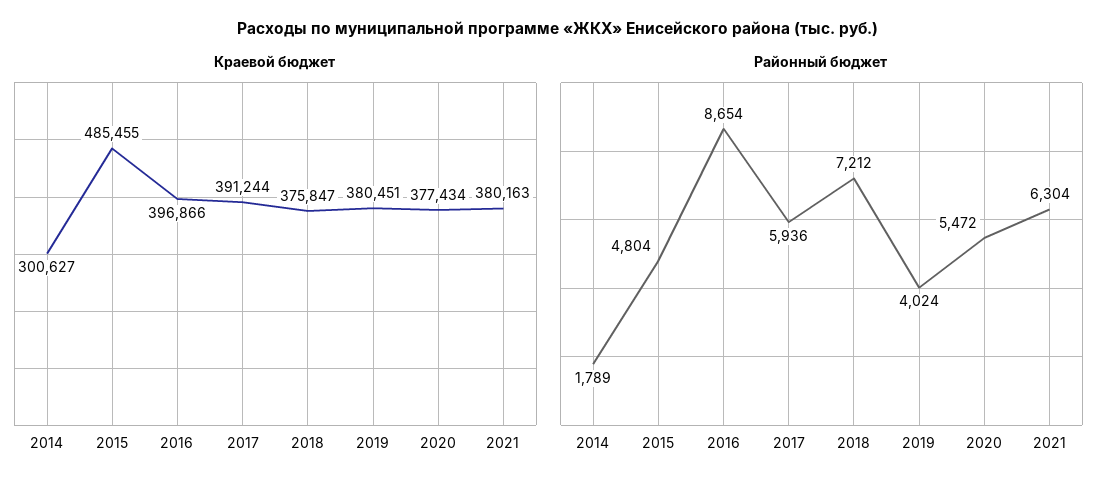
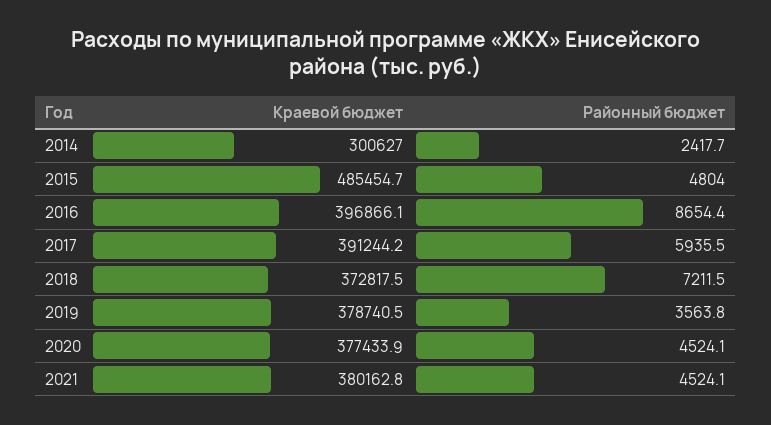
  {
    "Краевой бюджет": {
      "2014": 300627,
      "2015": 485454.7,
      "2016": 396866.1,
      "2017": 391244.2,
-     "2018": 375847,
+     "2018": 372817.5,
-     "2019": 380451,
+     "2019": 378740.5,
      "2020": 377433.9,
      "2021": 380162.8
    },
    "Районный бюджет": {
-     "2014": 1789,
+     "2014": 2417.7,
      "2015": 4804,
      "2016": 8654.4,
      "2017": 5935.5,
      "2018": 7211.5,
-     "2019": 4024,
+     "2019": 3563.8,
-     "2020": 5472,
+     "2020": 4524.1,
-     "2021": 6304
+     "2021": 4524.1
    }
  }

